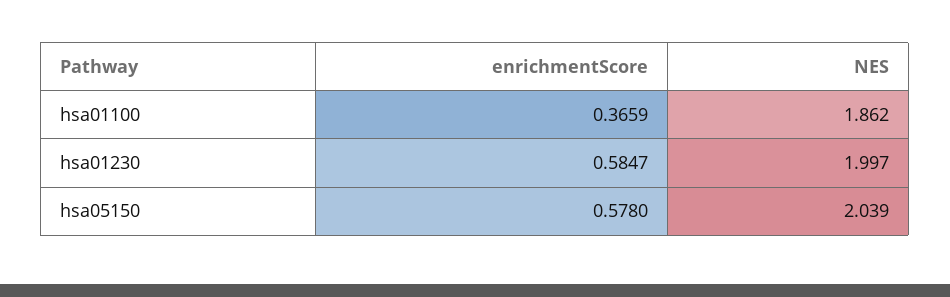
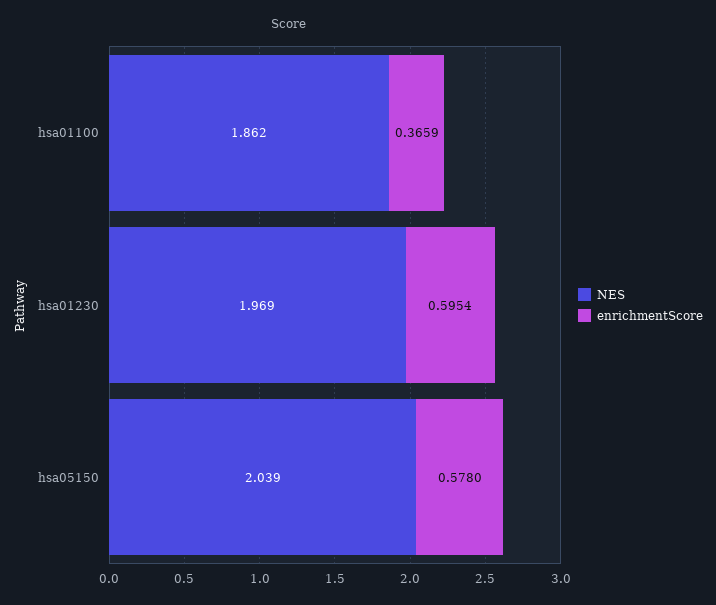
  {
    "enrichmentScore": {
      "hsa01100": 0.3659,
-     "hsa01230": 0.5847,
+     "hsa01230": 0.5954,
      "hsa05150": 0.578
    },
    "NES": {
      "hsa01100": 1.862,
-     "hsa01230": 1.997,
+     "hsa01230": 1.969,
      "hsa05150": 2.039
    }
  }

